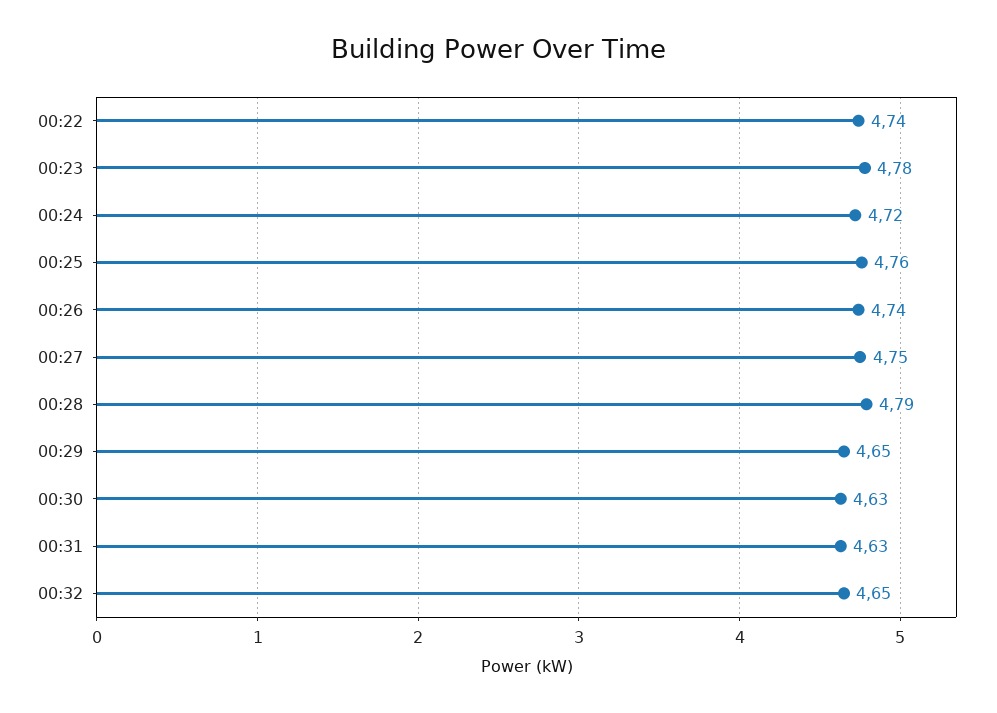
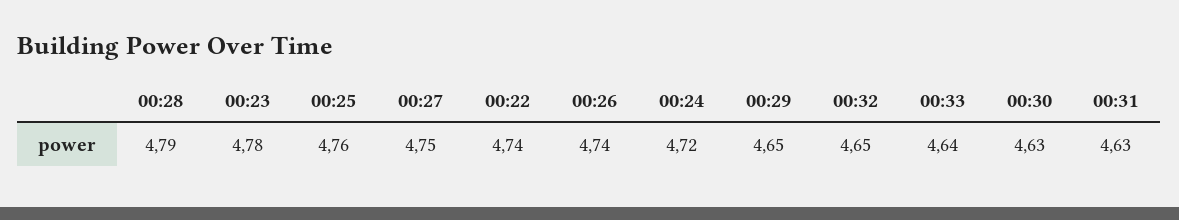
  {
    "00:22": 4.74,
    "00:23": 4.78,
    "00:24": 4.72,
    "00:25": 4.76,
    "00:26": 4.74,
    "00:27": 4.75,
    "00:28": 4.79,
    "00:29": 4.65,
    "00:30": 4.63,
    "00:31": 4.63,
-   "00:32": 4.65
+   "00:32": 4.65,
+   "00:33": 4.64
  }

